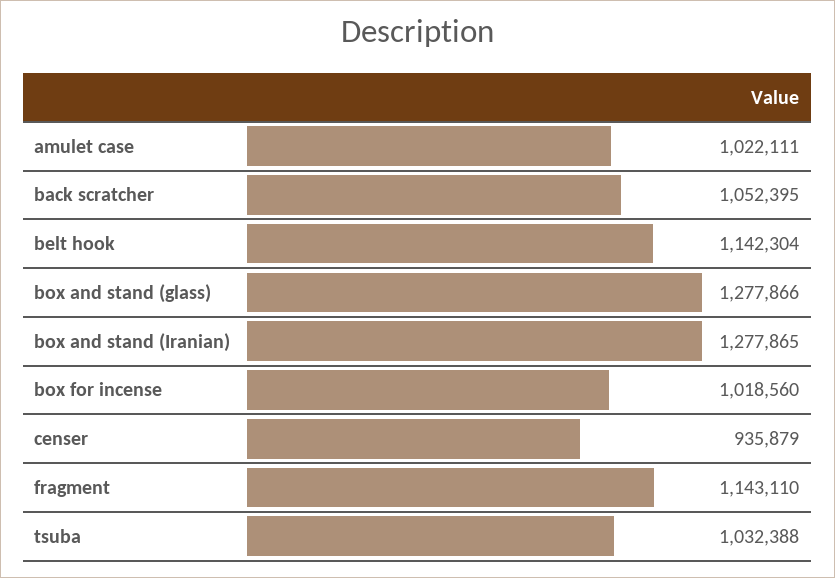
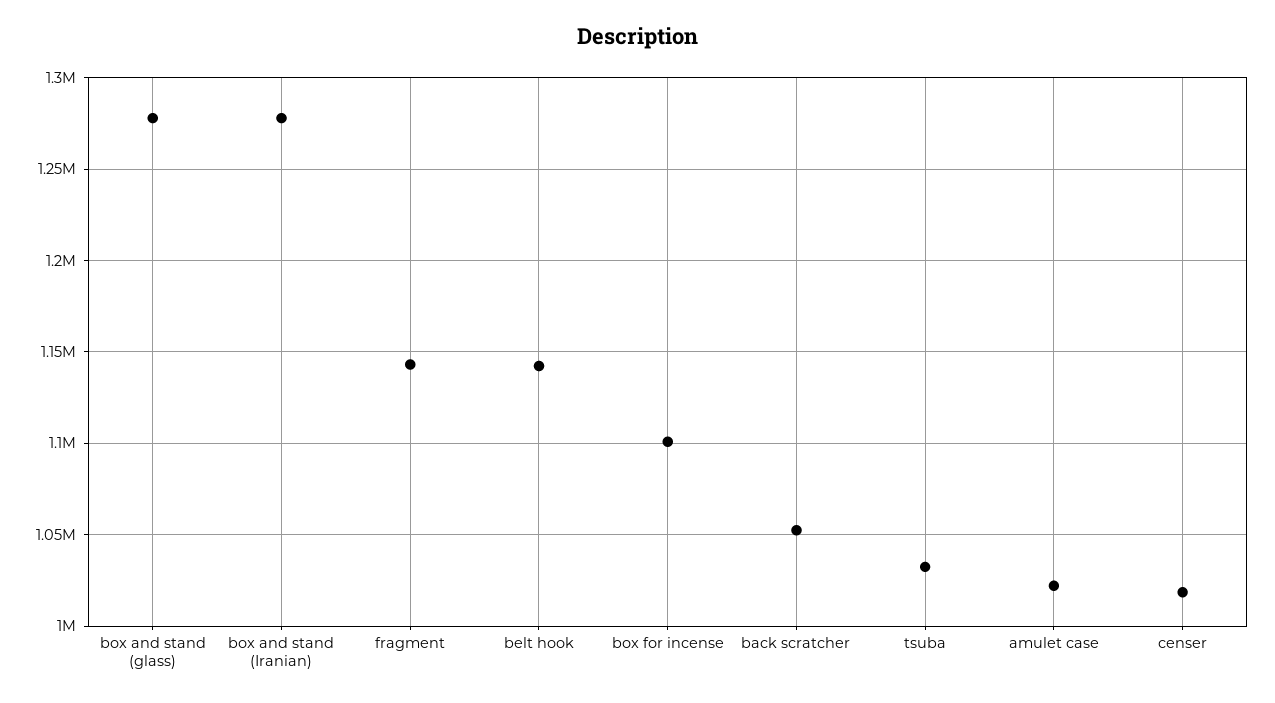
  {
    "amulet case": 1022111,
    "back scratcher": 1052395,
    "belt hook": 1142304,
    "box and stand (glass)": 1277866,
    "box and stand (Iranian)": 1277865,
-   "box for incense": 1018560,
+   "box for incense": 1100000,
-   "censer": 935879,
+   "censer": 1020000,
    "fragment": 1143110,
    "tsuba": 1032388
  }

